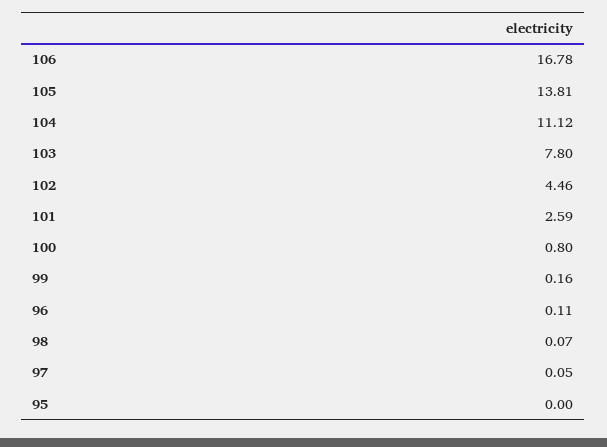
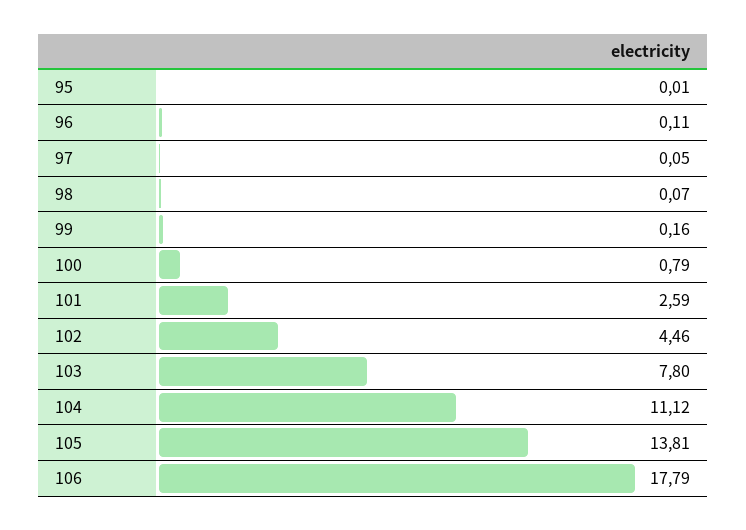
  {
-   "106": 16.78,
+   "106": 17.79,
    "105": 13.81,
    "104": 11.12,
    "103": 7.8,
    "102": 4.46,
    "101": 2.59,
-   "100": 0.8,
+   "100": 0.79,
    "99": 0.16,
    "96": 0.11,
    "98": 0.07,
    "97": 0.05,
-   "95": 0
+   "95": 0.01
  }

